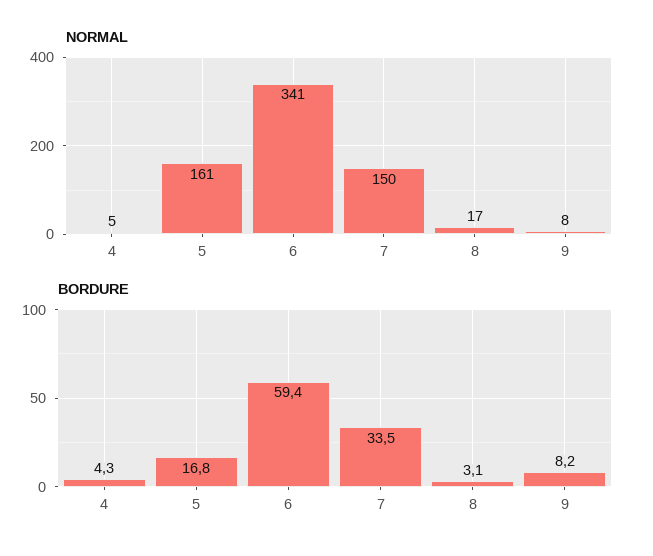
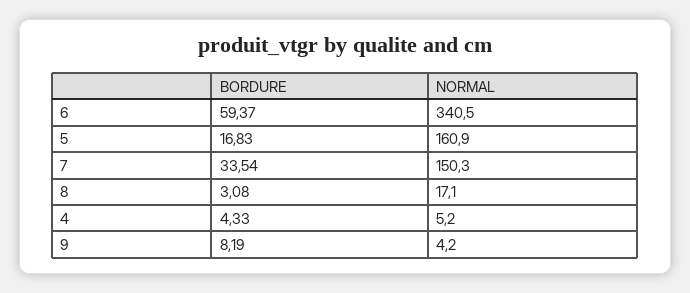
  {
    "NORMAL": {
      "4": 5.2,
      "5": 160.9,
      "6": 340.5,
      "7": 150.3,
      "8": 17.1,
-     "9": 8
+     "9": 4.2
    },
    "BORDURE": {
      "4": 4.33,
      "5": 16.83,
      "6": 59.37,
      "7": 33.54,
      "8": 3.08,
      "9": 8.19
    }
  }

